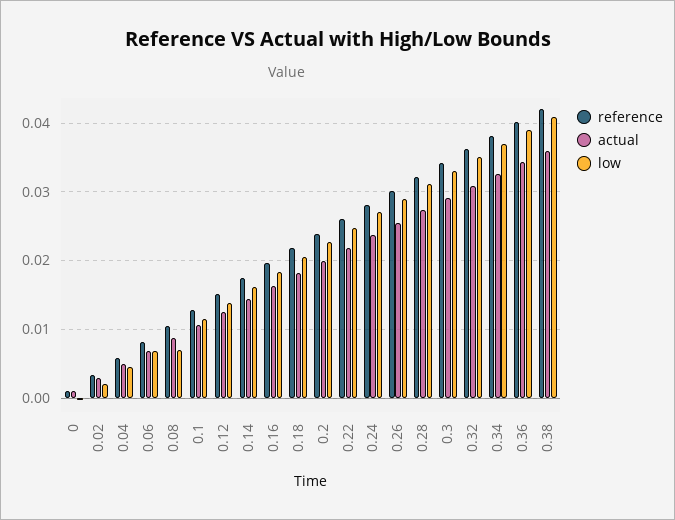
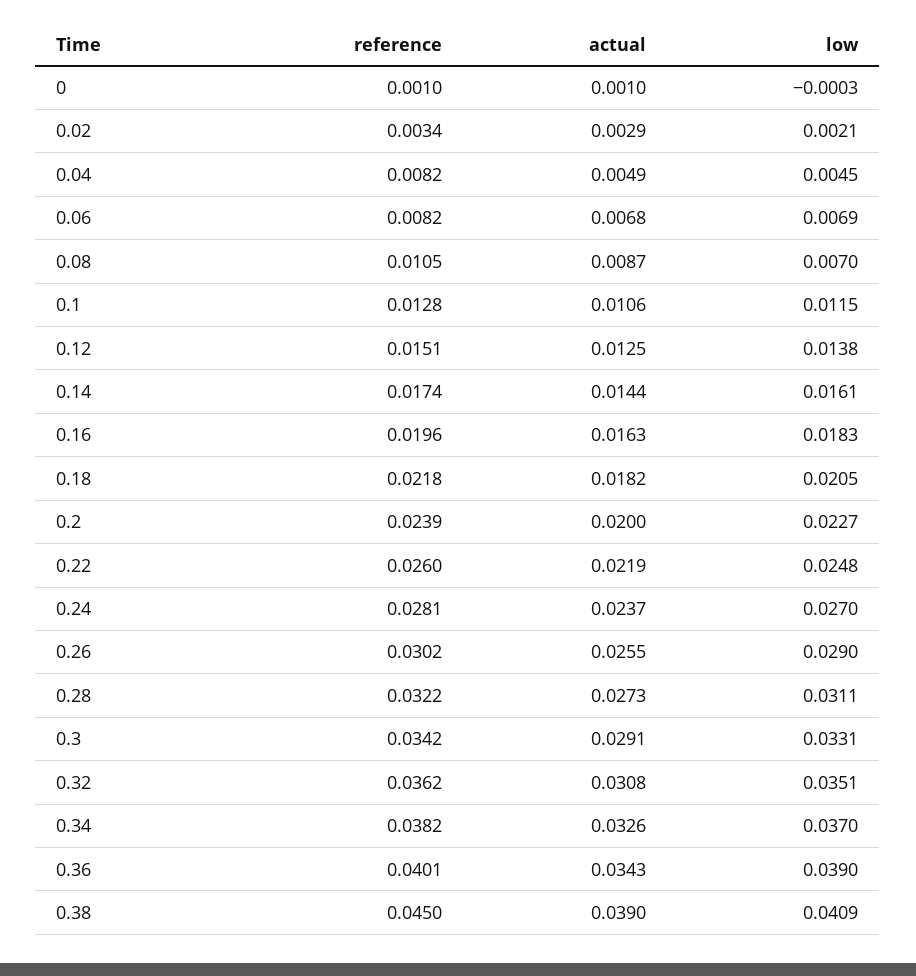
  {
    "reference": {
      "0": 0.001,
      "0.02": 0.0034,
-     "0.04": 0.006,
+     "0.04": 0.0082,
      "0.06": 0.0082,
      "0.08": 0.0105,
      "0.1": 0.0128,
      "0.12": 0.0151,
      "0.14": 0.0174,
      "0.16": 0.0196,
      "0.18": 0.0218,
      "0.2": 0.0239,
      "0.22": 0.026,
      "0.24": 0.0281,
      "0.26": 0.0302,
      "0.28": 0.0322,
      "0.3": 0.0342,
      "0.32": 0.0362,
      "0.34": 0.0382,
      "0.36": 0.0401,
-     "0.38": 0.042
+     "0.38": 0.045
    },
    "actual": {
      "0": 0.001,
      "0.02": 0.0029,
      "0.04": 0.0049,
      "0.06": 0.0068,
      "0.08": 0.0087,
      "0.1": 0.0106,
      "0.12": 0.0125,
      "0.14": 0.0144,
      "0.16": 0.0163,
      "0.18": 0.0182,
      "0.2": 0.02,
      "0.22": 0.0219,
      "0.24": 0.0237,
      "0.26": 0.0255,
      "0.28": 0.0273,
      "0.3": 0.0291,
      "0.32": 0.0308,
      "0.34": 0.0326,
      "0.36": 0.0343,
-     "0.38": 0.036
+     "0.38": 0.039
    },
    "low": {
      "0": -0.0003,
      "0.02": 0.0021,
      "0.04": 0.0045,
      "0.06": 0.0069,
      "0.08": 0.007,
      "0.1": 0.0115,
      "0.12": 0.0138,
      "0.14": 0.0161,
      "0.16": 0.0183,
      "0.18": 0.0205,
      "0.2": 0.0227,
      "0.22": 0.0248,
      "0.24": 0.027,
      "0.26": 0.029,
      "0.28": 0.0311,
      "0.3": 0.0331,
      "0.32": 0.0351,
      "0.34": 0.037,
      "0.36": 0.039,
      "0.38": 0.0409
    }
  }

